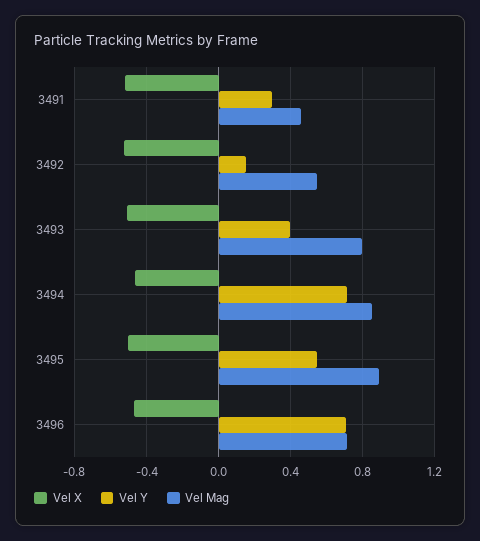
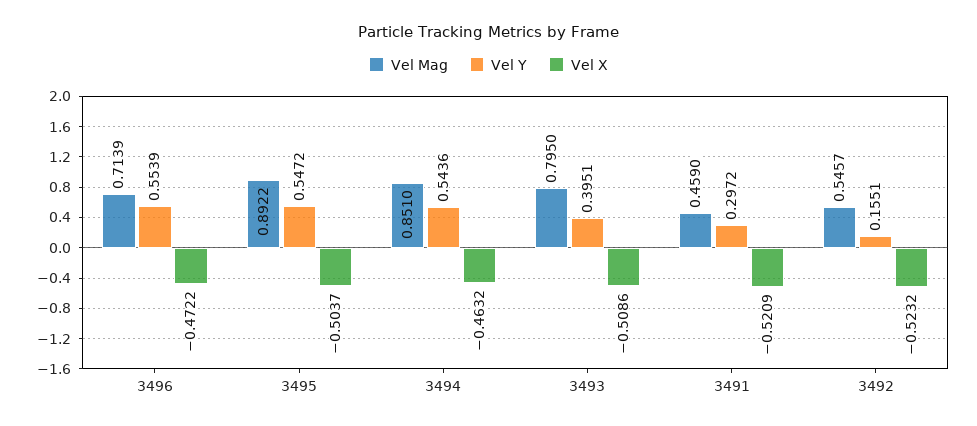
  {
    "Vel X": {
      "3491": -0.5209,
      "3492": -0.5232,
      "3493": -0.5086,
      "3494": -0.4632,
      "3495": -0.5037,
      "3496": -0.4722
    },
    "Vel Y": {
      "3491": 0.2972,
      "3492": 0.1551,
      "3493": 0.3951,
-     "3494": 0.7,
+     "3494": 0.5436,
      "3495": 0.5472,
-     "3496": 0.7
+     "3496": 0.5539
    },
    "Vel Mag": {
      "3491": 0.459,
      "3492": 0.5457,
      "3493": 0.795,
      "3494": 0.851,
      "3495": 0.8922,
      "3496": 0.7139
    }
  }

